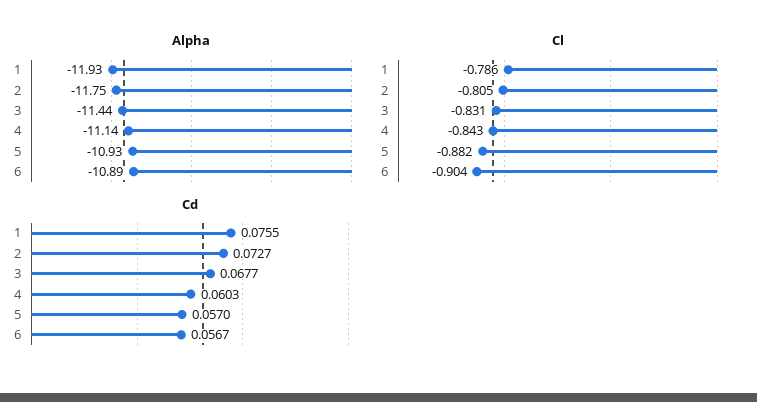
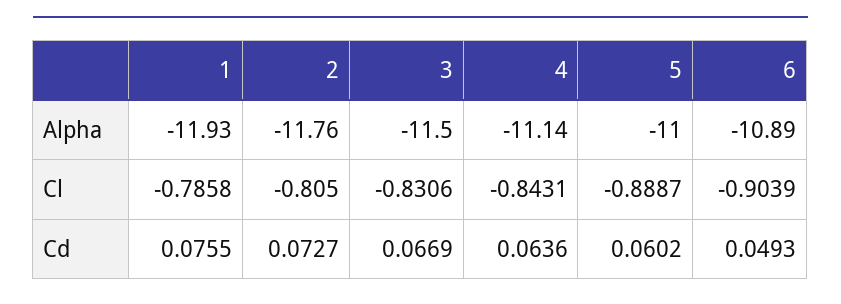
  {
    "Alpha": {
      "1": -11.93,
-     "2": -11.75,
+     "2": -11.76,
-     "3": -11.44,
+     "3": -11.5,
      "4": -11.14,
-     "5": -10.93,
+     "5": -11,
      "6": -10.89
    },
    "Cl": {
      "1": -0.7858,
      "2": -0.805,
      "3": -0.8306,
      "4": -0.8431,
-     "5": -0.882,
+     "5": -0.8887,
      "6": -0.9039
    },
    "Cd": {
      "1": 0.0755,
      "2": 0.0727,
-     "3": 0.0677,
+     "3": 0.0669,
-     "4": 0.0603,
+     "4": 0.0636,
-     "5": 0.057,
+     "5": 0.0602,
-     "6": 0.0567
+     "6": 0.0493
    }
  }

